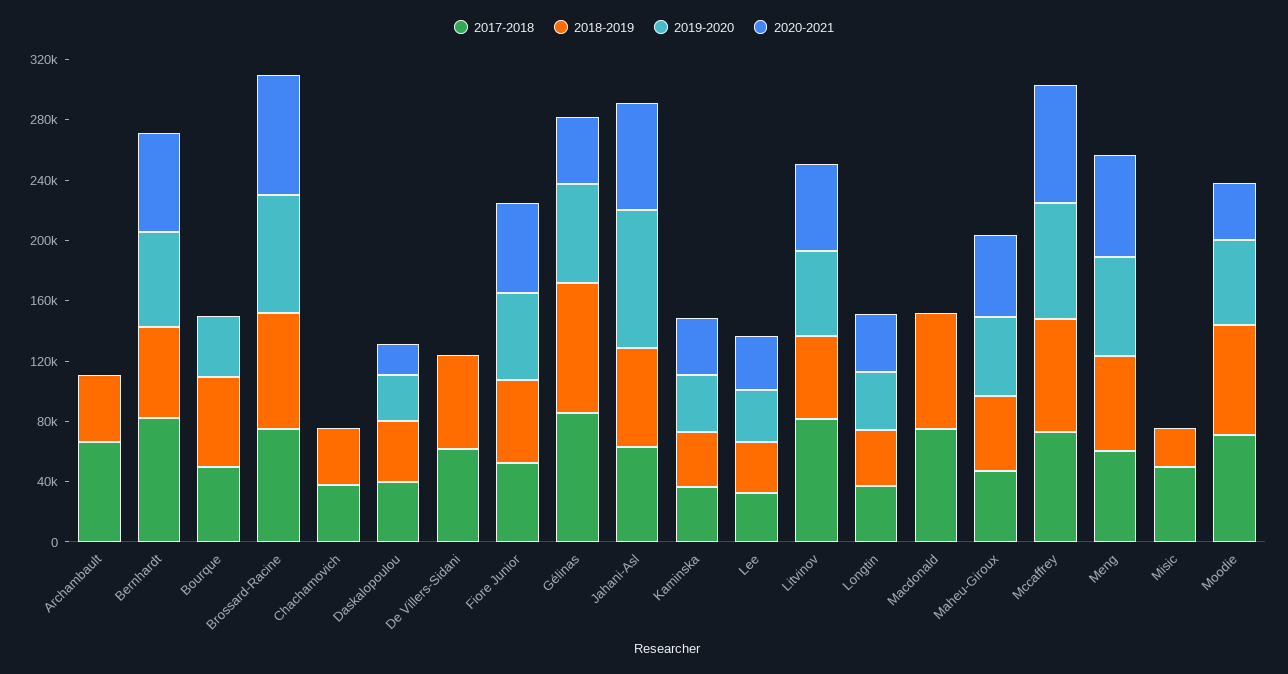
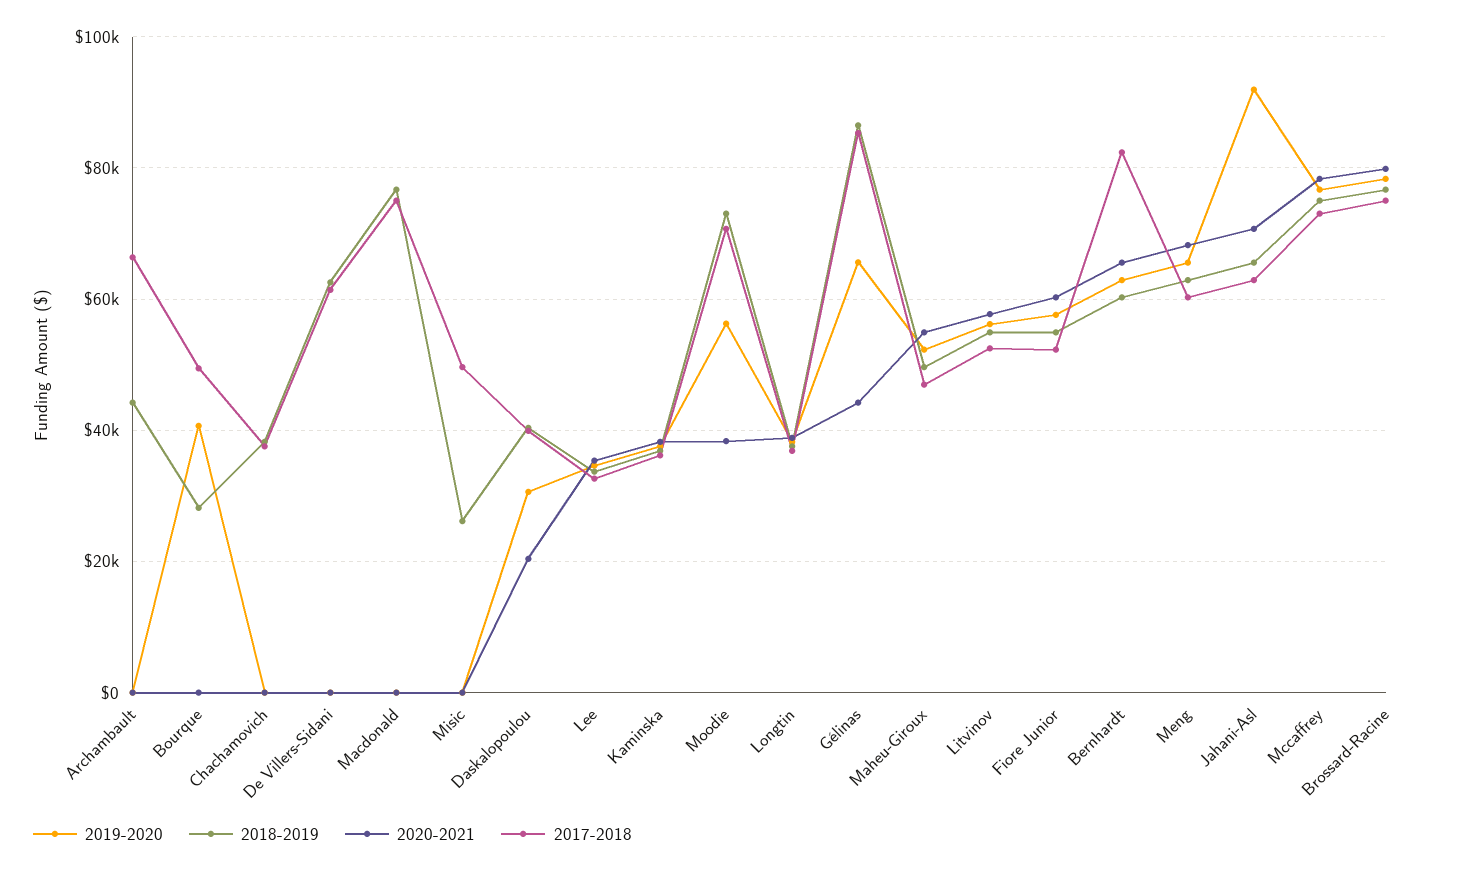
  {
    "2017-2018": {
      "Archambault": 66000,
      "Bernhardt": 82000,
      "Bourque": 50000,
      "Brossard-Racine": 76000,
      "Chachamovich": 38000,
      "Daskalopoulou": 40000,
      "De Villers-Sidani": 62000,
      "Fiore Junior": 52000,
      "Gélinas": 86000,
      "Jahani-Asl": 62000,
      "Kaminska": 36000,
      "Lee": 32000,
-     "Litvinov": 80000,
+     "Litvinov": 52000,
      "Longtin": 36000,
      "Macdonald": 76000,
      "Maheu-Giroux": 46000,
      "Mccaffrey": 74000,
      "Meng": 60000,
      "Misic": 50000,
      "Moodie": 70000
    },
    "2018-2019": {
      "Archambault": 44000,
      "Bernhardt": 60000,
-     "Bourque": 60000,
+     "Bourque": 28000,
      "Brossard-Racine": 76000,
      "Chachamovich": 38000,
      "Daskalopoulou": 40000,
      "De Villers-Sidani": 62000,
      "Fiore Junior": 54000,
      "Gélinas": 86000,
      "Jahani-Asl": 66000,
      "Kaminska": 36000,
      "Lee": 34000,
      "Litvinov": 54000,
      "Longtin": 38000,
      "Macdonald": 76000,
      "Maheu-Giroux": 50000,
      "Mccaffrey": 76000,
      "Meng": 62000,
      "Misic": 26000,
      "Moodie": 74000
    },
    "2019-2020": {
      "Archambault": 0,
      "Bernhardt": 62000,
      "Bourque": 40000,
      "Brossard-Racine": 78000,
      "Chachamovich": 0,
      "Daskalopoulou": 30000,
      "De Villers-Sidani": 0,
      "Fiore Junior": 58000,
      "Gélinas": 66000,
      "Jahani-Asl": 92000,
      "Kaminska": 38000,
      "Lee": 34000,
      "Litvinov": 56000,
      "Longtin": 38000,
      "Macdonald": 0,
      "Maheu-Giroux": 52000,
      "Mccaffrey": 76000,
      "Meng": 66000,
      "Misic": 0,
      "Moodie": 56000
    },
    "2020-2021": {
      "Archambault": 0,
      "Bernhardt": 66000,
      "Bourque": 0,
      "Brossard-Racine": 80000,
      "Chachamovich": 0,
      "Daskalopoulou": 20000,
      "De Villers-Sidani": 0,
      "Fiore Junior": 60000,
      "Gélinas": 44000,
      "Jahani-Asl": 70000,
      "Kaminska": 38000,
      "Lee": 36000,
      "Litvinov": 58000,
      "Longtin": 38000,
      "Macdonald": 0,
      "Maheu-Giroux": 54000,
      "Mccaffrey": 78000,
      "Meng": 68000,
      "Misic": 0,
      "Moodie": 38000
    }
  }

